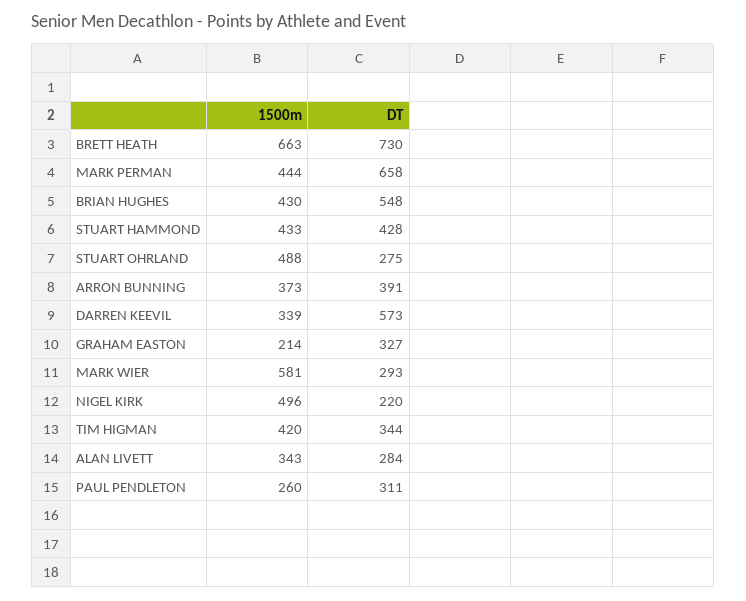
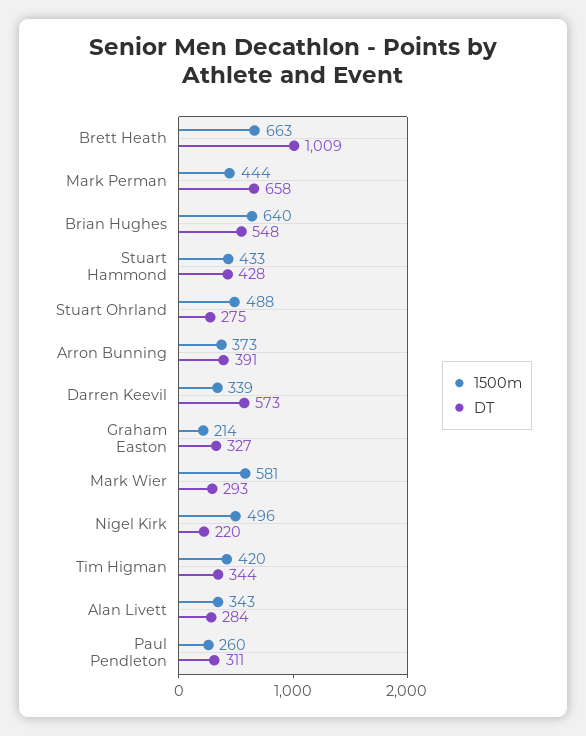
  {
    "1500m": {
      "BRETT HEATH": 663,
      "MARK PERMAN": 444,
-     "BRIAN HUGHES": 430,
+     "BRIAN HUGHES": 640,
      "STUART HAMMOND": 433,
      "STUART OHRLAND": 488,
      "ARRON BUNNING": 373,
      "DARREN KEEVIL": 339,
      "GRAHAM EASTON": 214,
      "MARK WIER": 581,
      "NIGEL KIRK": 496,
      "TIM HIGMAN": 420,
      "ALAN LIVETT": 343,
      "PAUL PENDLETON": 260
    },
    "DT": {
-     "BRETT HEATH": 730,
+     "BRETT HEATH": 1009,
      "MARK PERMAN": 658,
      "BRIAN HUGHES": 548,
      "STUART HAMMOND": 428,
      "STUART OHRLAND": 275,
      "ARRON BUNNING": 391,
      "DARREN KEEVIL": 573,
      "GRAHAM EASTON": 327,
      "MARK WIER": 293,
      "NIGEL KIRK": 220,
      "TIM HIGMAN": 344,
      "ALAN LIVETT": 284,
      "PAUL PENDLETON": 311
    }
  }

